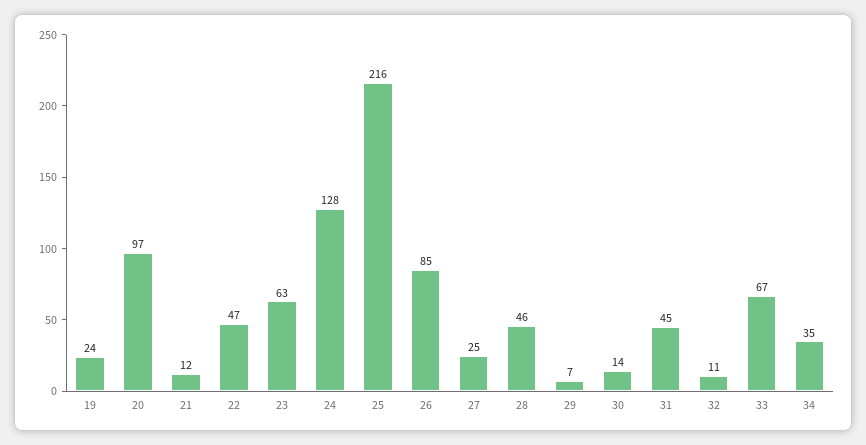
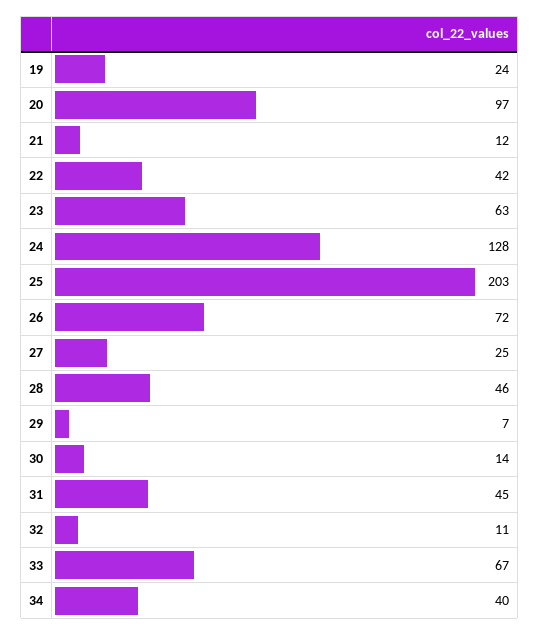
  {
    "19": 24,
    "20": 97,
    "21": 12,
-   "22": 47,
+   "22": 42,
    "23": 63,
    "24": 128,
-   "25": 216,
+   "25": 203,
-   "26": 85,
+   "26": 72,
    "27": 25,
    "28": 46,
    "29": 7,
    "30": 14,
    "31": 45,
    "32": 11,
    "33": 67,
-   "34": 35
+   "34": 40
  }

